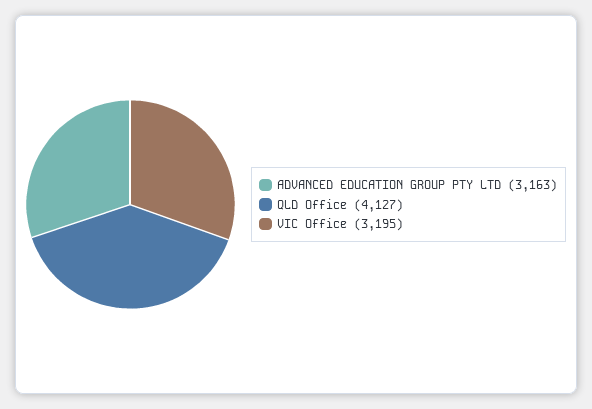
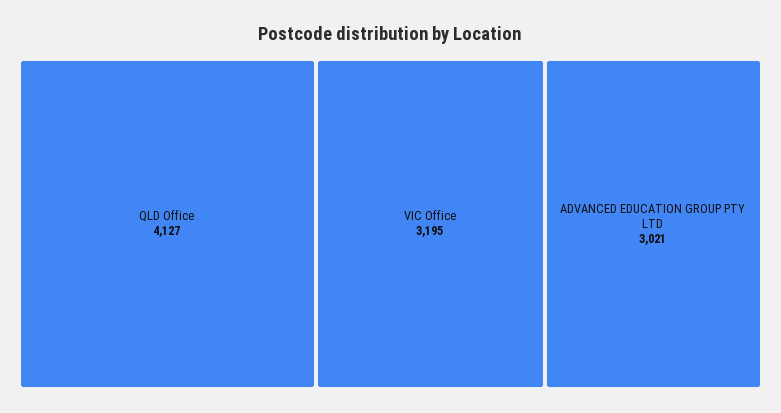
  {
-   "ADVANCED EDUCATION GROUP PTY LTD": 3163,
+   "ADVANCED EDUCATION GROUP PTY LTD": 3021,
    "QLD Office": 4127,
    "VIC Office": 3195
  }

